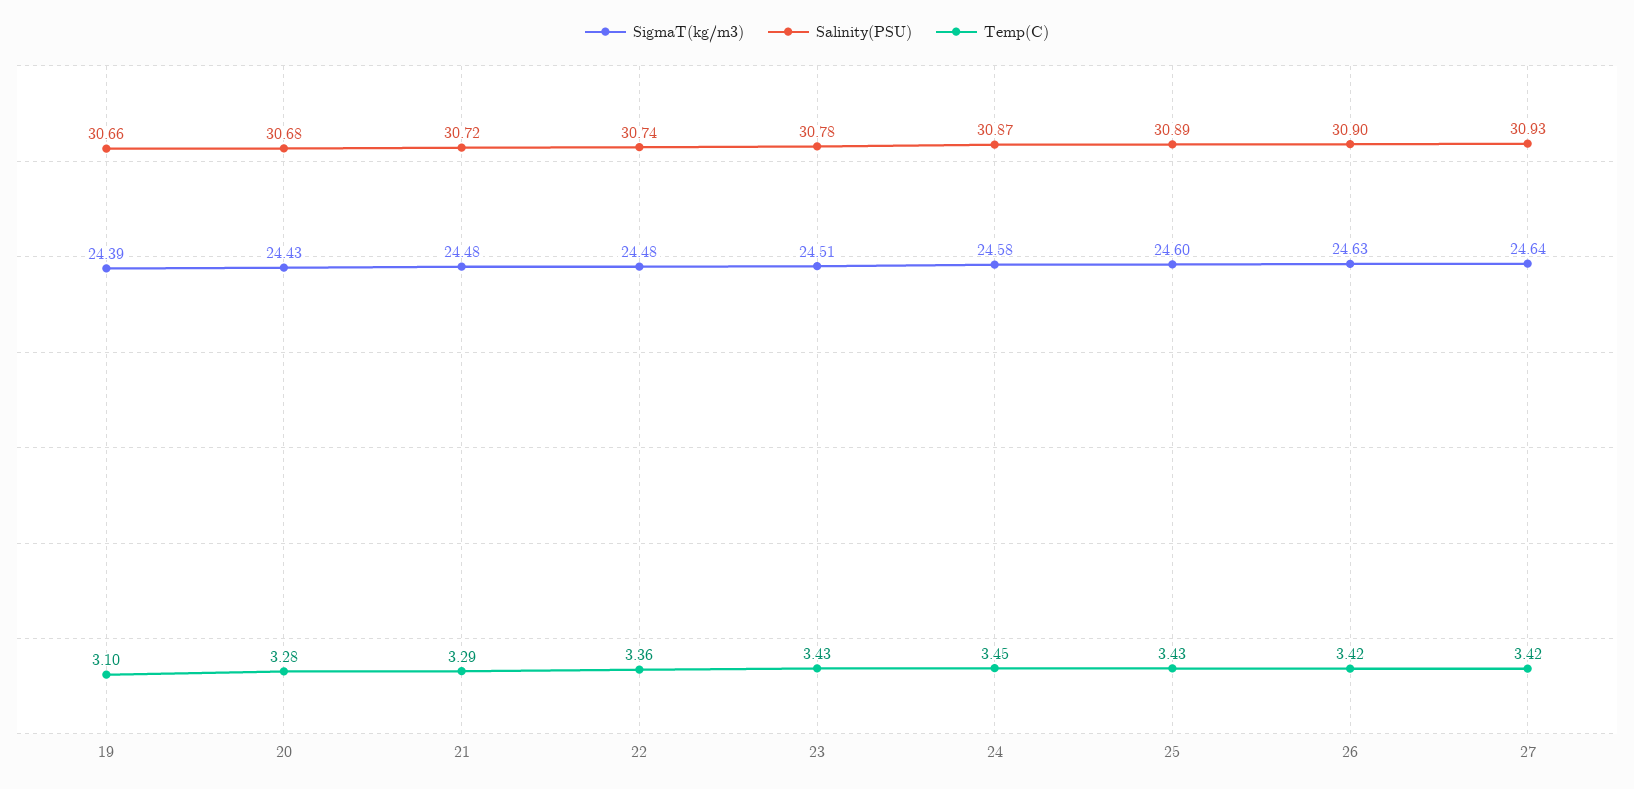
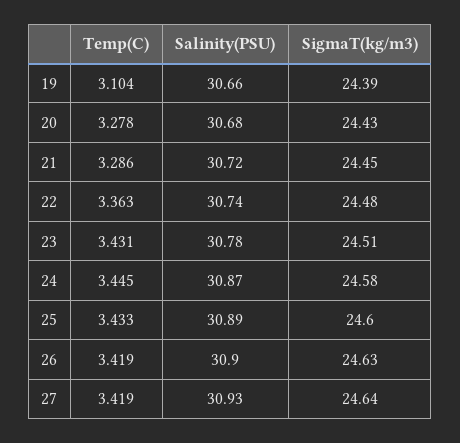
  {
    "SigmaT(kg/m3)": {
      "19": 24.39,
      "20": 24.43,
-     "21": 24.48,
+     "21": 24.45,
      "22": 24.48,
      "23": 24.51,
      "24": 24.58,
      "25": 24.6,
      "26": 24.63,
      "27": 24.64
    },
    "Salinity(PSU)": {
      "19": 30.66,
      "20": 30.68,
      "21": 30.72,
      "22": 30.74,
      "23": 30.78,
      "24": 30.87,
      "25": 30.89,
      "26": 30.9,
      "27": 30.93
    },
    "Temp(C)": {
      "19": 3.104,
      "20": 3.278,
      "21": 3.286,
      "22": 3.363,
      "23": 3.431,
      "24": 3.445,
      "25": 3.433,
      "26": 3.419,
      "27": 3.419
    }
  }

